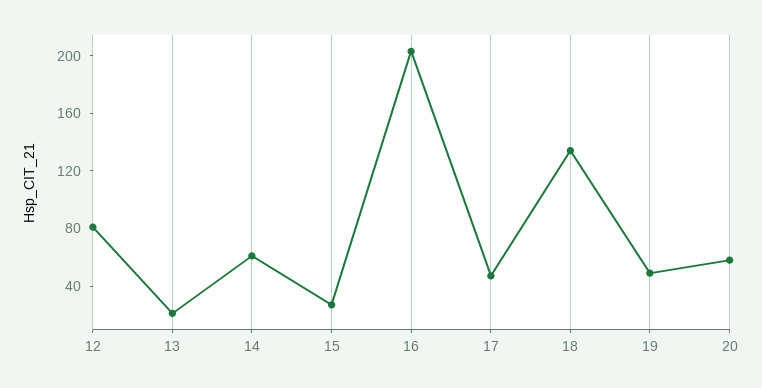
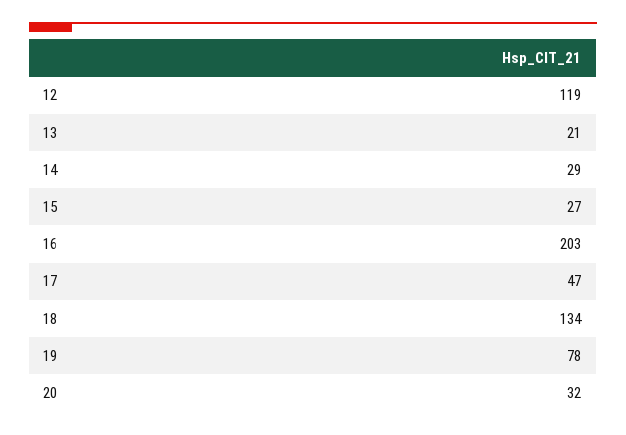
  {
-   "12": 80,
+   "12": 119,
    "13": 21,
-   "14": 60,
+   "14": 29,
    "15": 27,
    "16": 203,
    "17": 47,
    "18": 134,
-   "19": 50,
+   "19": 78,
-   "20": 60
+   "20": 32
  }

